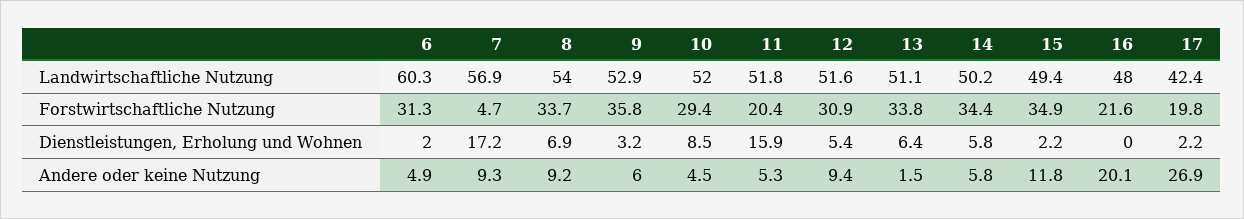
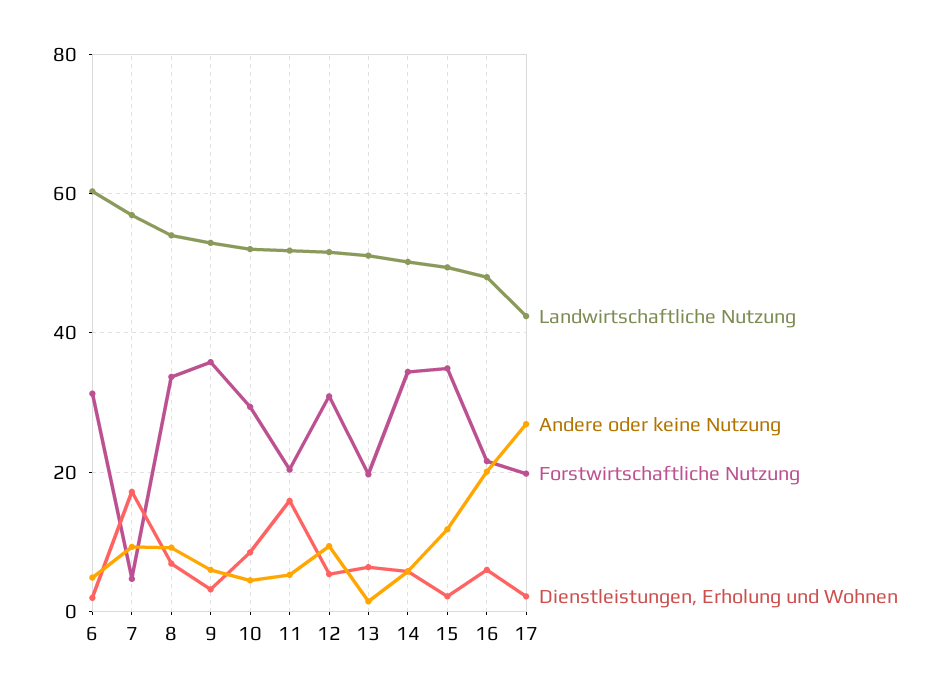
  {
    "Landwirtschaftliche Nutzung": {
      "6": 60.3,
      "7": 56.9,
      "8": 54,
      "9": 52.9,
      "10": 52,
      "11": 51.8,
      "12": 51.6,
      "13": 51.1,
      "14": 50.2,
      "15": 49.4,
      "16": 48,
      "17": 42.4
    },
    "Forstwirtschaftliche Nutzung": {
      "6": 31.3,
      "7": 4.7,
      "8": 33.7,
      "9": 35.8,
      "10": 29.4,
      "11": 20.4,
      "12": 30.9,
-     "13": 33.8,
+     "13": 20,
      "14": 34.4,
      "15": 34.9,
      "16": 21.6,
      "17": 19.8
    },
    "Dienstleistungen, Erholung und Wohnen": {
      "6": 2,
      "7": 17.2,
      "8": 6.9,
      "9": 3.2,
      "10": 8.5,
      "11": 15.9,
      "12": 5.4,
      "13": 6.4,
      "14": 5.8,
      "15": 2.2,
-     "16": 0,
+     "16": 6,
      "17": 2.2
    },
    "Andere oder keine Nutzung": {
      "6": 4.9,
      "7": 9.3,
      "8": 9.2,
      "9": 6,
      "10": 4.5,
      "11": 5.3,
      "12": 9.4,
      "13": 1.5,
      "14": 5.8,
      "15": 11.8,
      "16": 20.1,
      "17": 26.9
    }
  }

